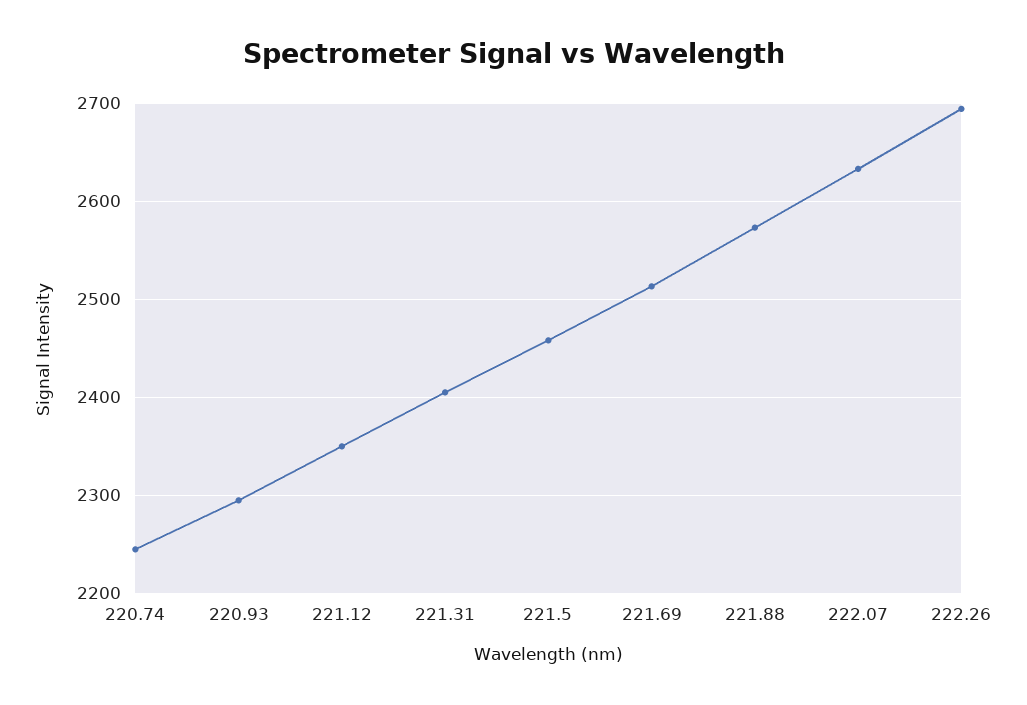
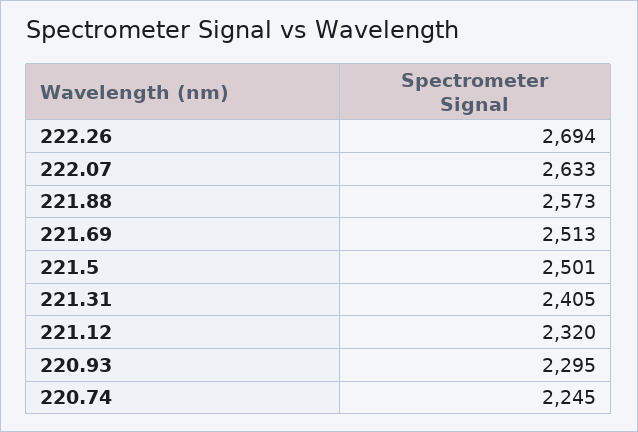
  {
    "220.74": 2245,
    "220.93": 2295,
-   "221.12": 2350,
+   "221.12": 2320,
    "221.31": 2405,
-   "221.5": 2460,
+   "221.5": 2501,
    "221.69": 2513,
    "221.88": 2573,
    "222.07": 2633,
    "222.26": 2694
  }

